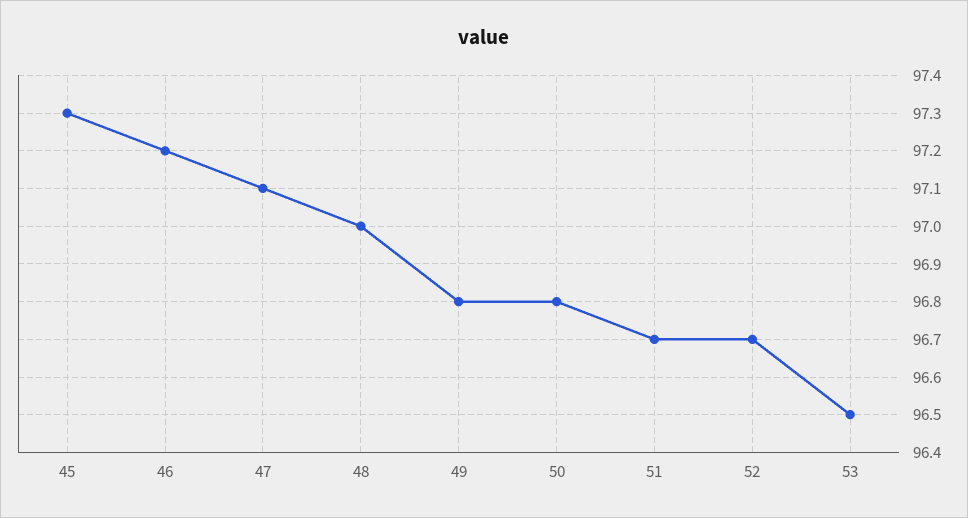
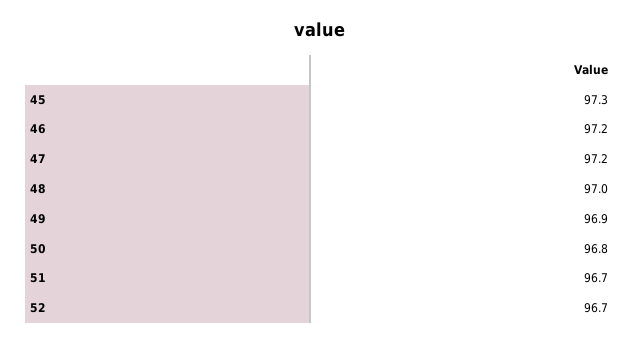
  {
    "45": 97.3,
    "46": 97.2,
-   "47": 97.1,
+   "47": 97.2,
    "48": 97,
-   "49": 96.8,
+   "49": 96.9,
    "50": 96.8,
    "51": 96.7,
-   "52": 96.7,
+   "52": 96.7
-   "53": 96.5
  }

